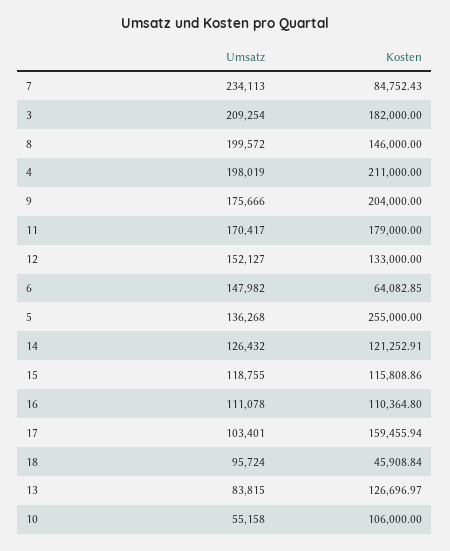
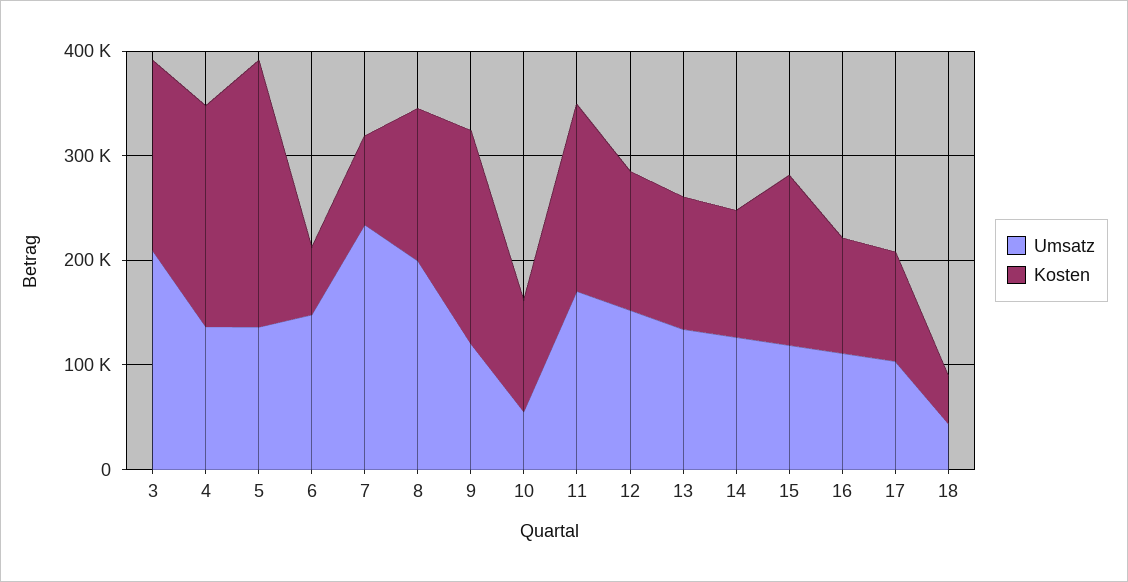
  {
    "Umsatz": {
      "7": 234113,
      "3": 209254,
      "8": 199572,
-     "4": 198019,
+     "4": 140000,
-     "9": 175666,
+     "9": 120000,
      "11": 170417,
      "12": 152127,
      "6": 147982,
      "5": 136268,
      "14": 126432,
      "15": 118755,
      "16": 111078,
      "17": 103401,
-     "18": 95724,
+     "18": 40000,
-     "13": 83815,
+     "13": 140000,
      "10": 55158
    },
    "Kosten": {
      "7": 84752.43,
      "3": 182000,
      "8": 146000,
      "4": 211000,
      "9": 204000,
      "11": 179000,
      "12": 133000,
      "6": 64082.85,
      "5": 255000,
      "14": 121252.91,
-     "15": 115808.86,
+     "15": 160000,
      "16": 110364.8,
-     "17": 159455.94,
+     "17": 100000,
      "18": 45908.84,
      "13": 126696.97,
      "10": 106000
    }
  }

